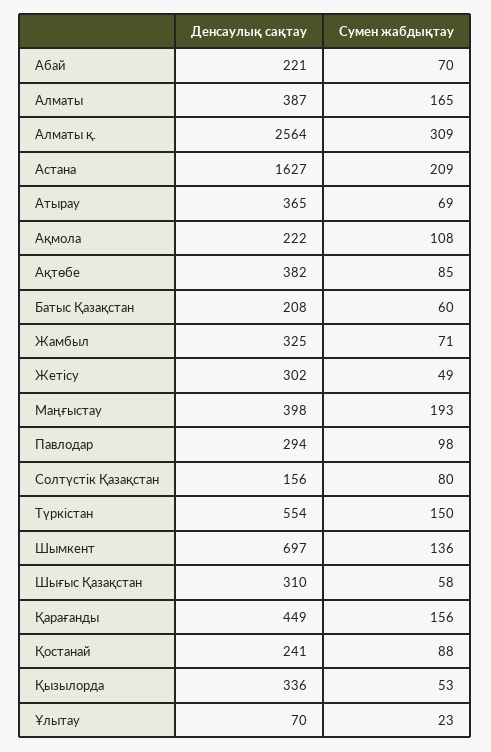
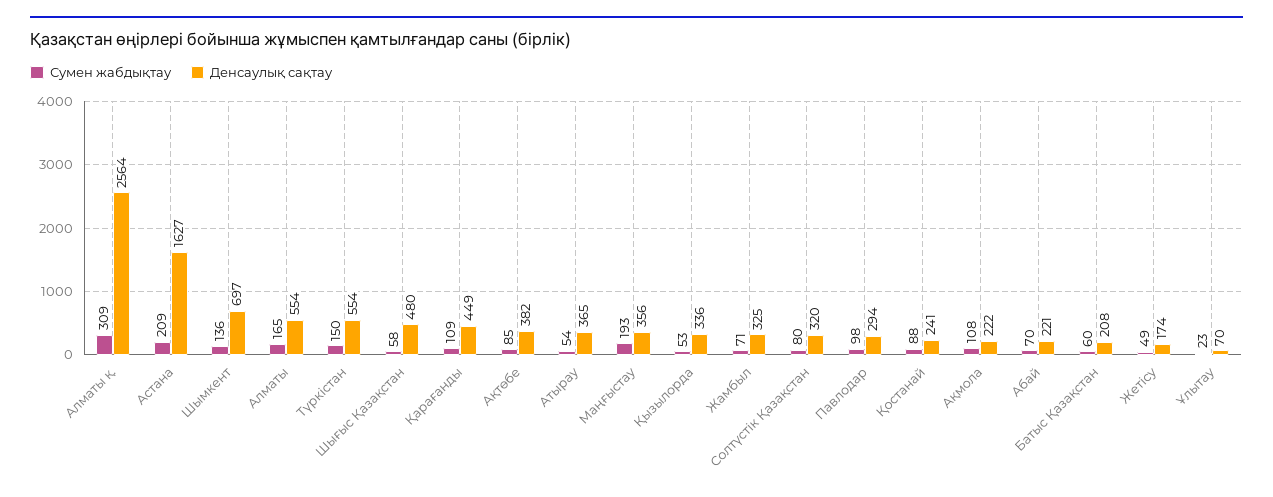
  {
    "Денсаулық сақтау": {
      "Абай": 221,
-     "Алматы": 387,
+     "Алматы": 554,
      "Алматы қ.": 2564,
      "Астана": 1627,
      "Атырау": 365,
      "Ақмола": 222,
      "Ақтөбе": 382,
      "Батыс Қазақстан": 208,
      "Жамбыл": 325,
-     "Жетісу": 302,
+     "Жетісу": 174,
-     "Маңғыстау": 398,
+     "Маңғыстау": 356,
      "Павлодар": 294,
-     "Солтүстік Қазақстан": 156,
+     "Солтүстік Қазақстан": 320,
      "Түркістан": 554,
      "Шымкент": 697,
-     "Шығыс Қазақстан": 310,
+     "Шығыс Қазақстан": 480,
      "Қарағанды": 449,
      "Қостанай": 241,
      "Қызылорда": 336,
      "Ұлытау": 70
    },
    "Сумен жабдықтау": {
      "Абай": 70,
      "Алматы": 165,
      "Алматы қ.": 309,
      "Астана": 209,
-     "Атырау": 69,
+     "Атырау": 54,
      "Ақмола": 108,
      "Ақтөбе": 85,
      "Батыс Қазақстан": 60,
      "Жамбыл": 71,
      "Жетісу": 49,
      "Маңғыстау": 193,
      "Павлодар": 98,
      "Солтүстік Қазақстан": 80,
      "Түркістан": 150,
      "Шымкент": 136,
      "Шығыс Қазақстан": 58,
-     "Қарағанды": 156,
+     "Қарағанды": 109,
      "Қостанай": 88,
      "Қызылорда": 53,
      "Ұлытау": 23
    }
  }

